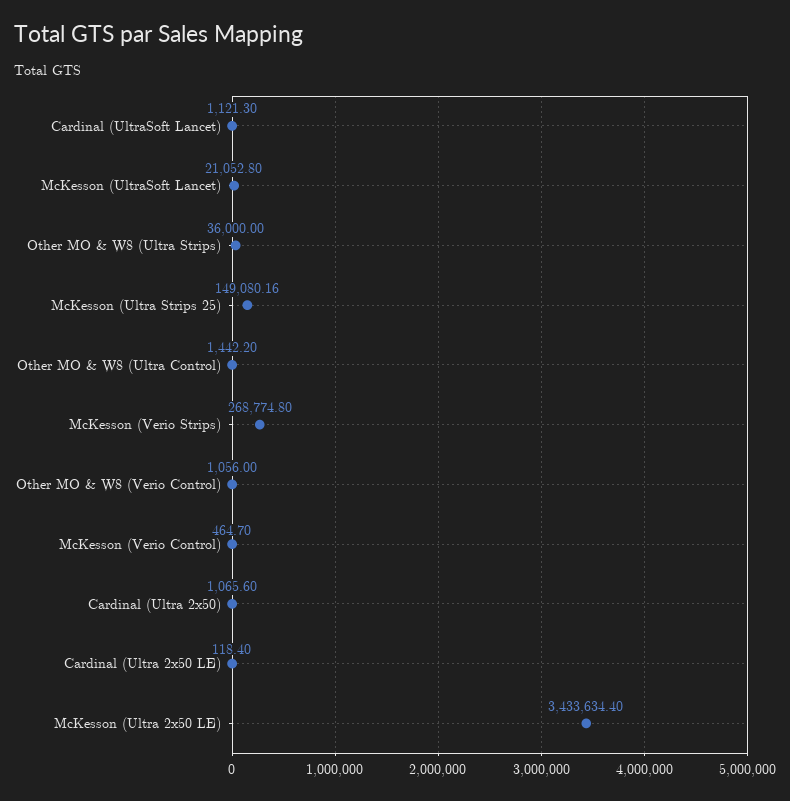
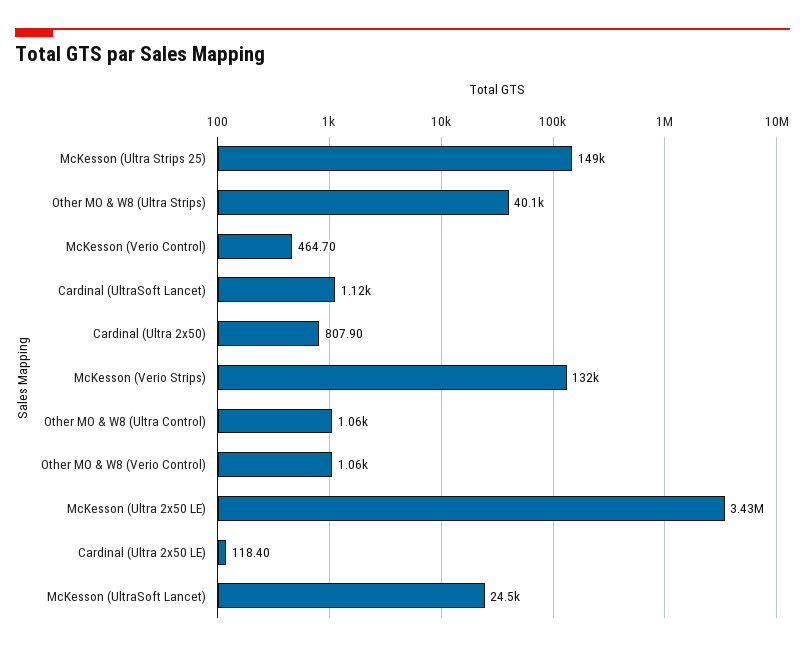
  {
    "Cardinal (UltraSoft Lancet)": 1121.3,
-   "McKesson (UltraSoft Lancet)": 21052.8,
+   "McKesson (UltraSoft Lancet)": 24500,
-   "Other MO & W8 (Ultra Strips)": 36000,
+   "Other MO & W8 (Ultra Strips)": 40100,
    "McKesson (Ultra Strips 25)": 149080.16,
-   "Other MO & W8 (Ultra Control)": 1442.2,
+   "Other MO & W8 (Ultra Control)": 1060,
-   "McKesson (Verio Strips)": 268774.8,
+   "McKesson (Verio Strips)": 132000,
    "Other MO & W8 (Verio Control)": 1056,
    "McKesson (Verio Control)": 464.7,
-   "Cardinal (Ultra 2x50)": 1065.6,
+   "Cardinal (Ultra 2x50)": 807.9,
    "Cardinal (Ultra 2x50 LE)": 118.4,
    "McKesson (Ultra 2x50 LE)": 3433634.4
  }

